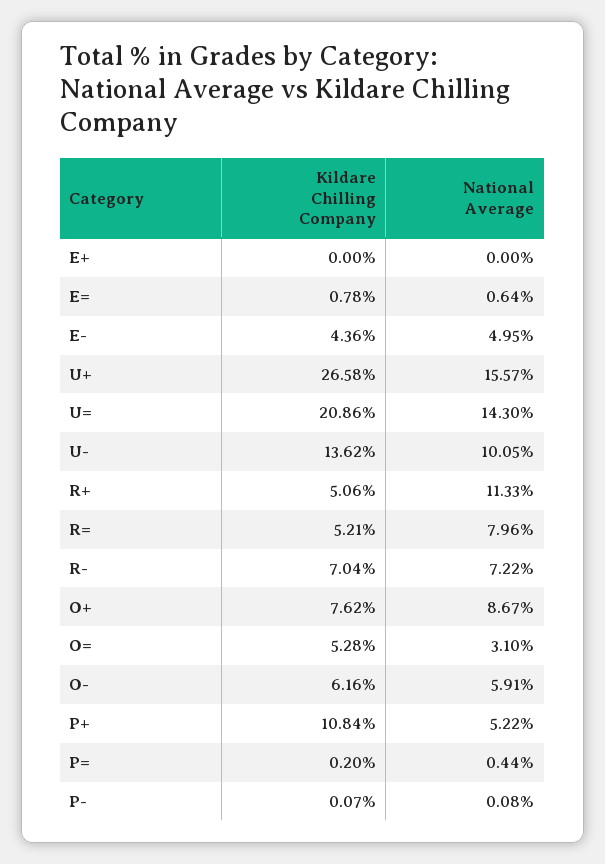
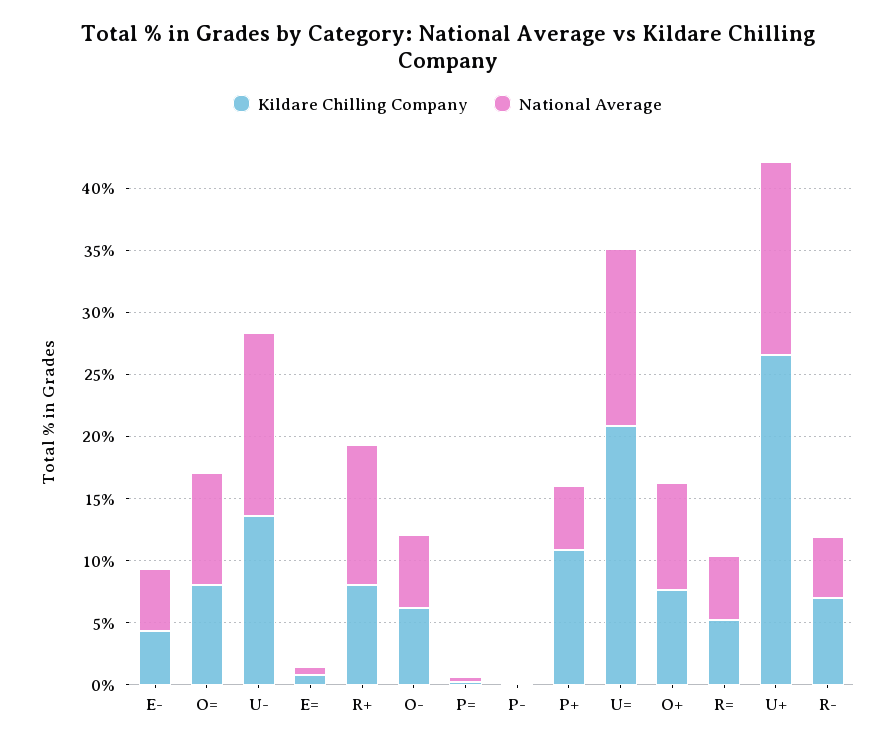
  {
    "Kildare Chilling Company": {
-     "E+": 0,
      "E=": 0.78,
      "E-": 4.36,
      "U+": 26.58,
      "U=": 20.86,
      "U-": 13.62,
-     "R+": 5.06,
+     "R+": 8,
      "R=": 5.21,
      "R-": 7.04,
      "O+": 7.62,
-     "O=": 5.28,
+     "O=": 8,
      "O-": 6.16,
      "P+": 10.84,
      "P=": 0.2,
      "P-": 0.07
    },
    "National Average": {
-     "E+": 0,
      "E=": 0.64,
      "E-": 4.95,
      "U+": 15.57,
      "U=": 14.3,
-     "U-": 10.05,
+     "U-": 15,
      "R+": 11.33,
-     "R=": 7.96,
+     "R=": 5,
-     "R-": 7.22,
+     "R-": 5,
      "O+": 8.67,
-     "O=": 3.1,
+     "O=": 9,
      "O-": 5.91,
      "P+": 5.22,
      "P=": 0.44,
      "P-": 0.08
    }
  }

